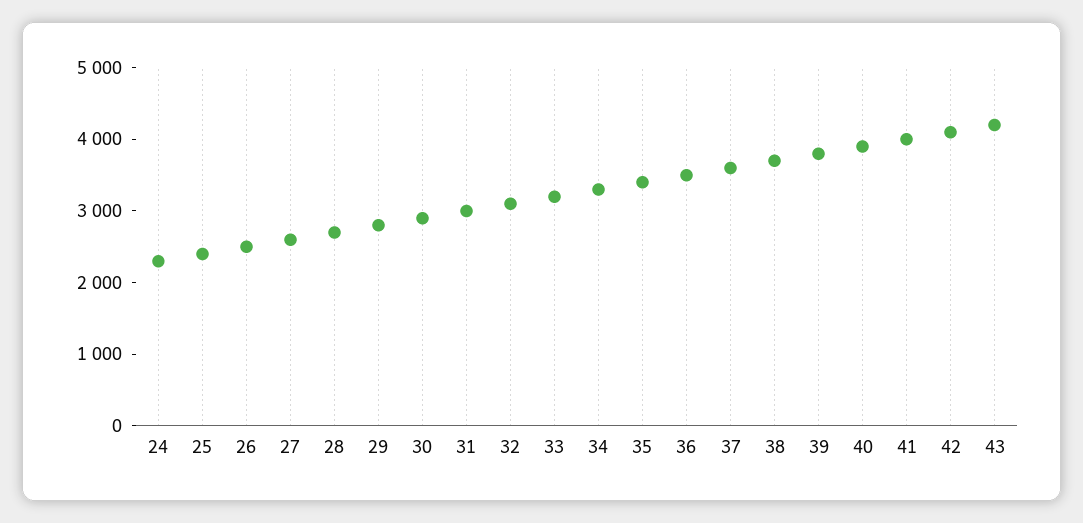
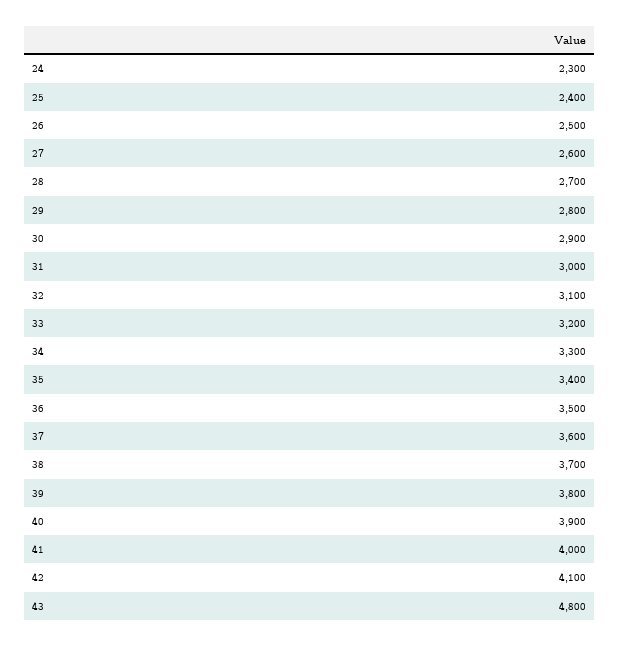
  {
    "24": 2300,
    "25": 2400,
    "26": 2500,
    "27": 2600,
    "28": 2700,
    "29": 2800,
    "30": 2900,
    "31": 3000,
    "32": 3100,
    "33": 3200,
    "34": 3300,
    "35": 3400,
    "36": 3500,
    "37": 3600,
    "38": 3700,
    "39": 3800,
    "40": 3900,
    "41": 4000,
    "42": 4100,
-   "43": 4200
+   "43": 4800
  }

